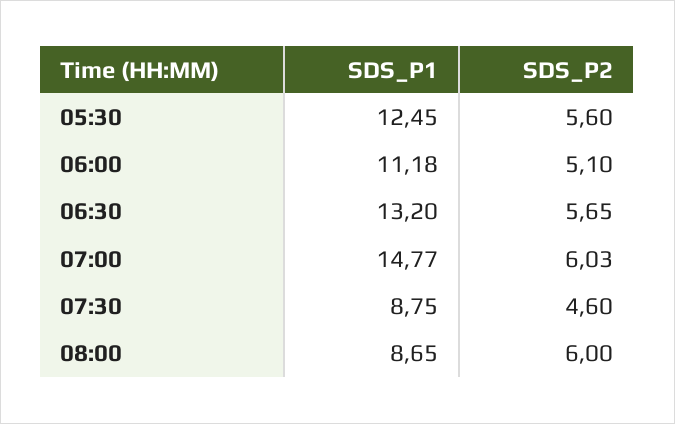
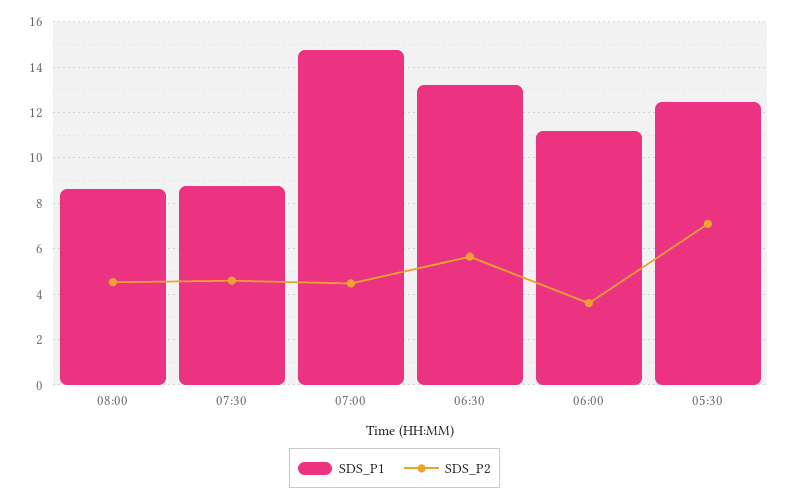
  {
    "SDS_P1": {
      "05:30": 12.45,
      "06:00": 11.18,
      "06:30": 13.2,
      "07:00": 14.77,
      "07:30": 8.75,
      "08:00": 8.65
    },
    "SDS_P2": {
-     "05:30": 5.6,
+     "05:30": 7,
-     "06:00": 5.1,
+     "06:00": 3.5,
      "06:30": 5.65,
-     "07:00": 6.03,
+     "07:00": 4.5,
      "07:30": 4.6,
-     "08:00": 6
+     "08:00": 4.5
    }
  }

